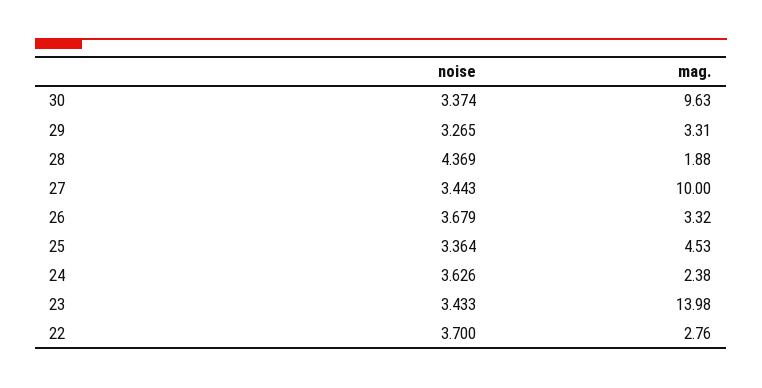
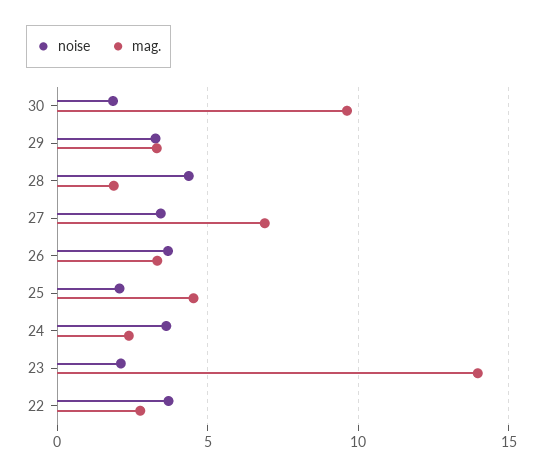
  {
    "noise": {
-     "30": 3.374,
+     "30": 2,
      "29": 3.265,
      "28": 4.369,
      "27": 3.443,
      "26": 3.679,
-     "25": 3.364,
+     "25": 2,
      "24": 3.626,
-     "23": 3.433,
+     "23": 2,
      "22": 3.7
    },
    "mag.": {
      "30": 9.63,
      "29": 3.31,
      "28": 1.88,
-     "27": 10,
+     "27": 7,
      "26": 3.32,
      "25": 4.53,
      "24": 2.38,
      "23": 13.98,
      "22": 2.76
    }
  }

